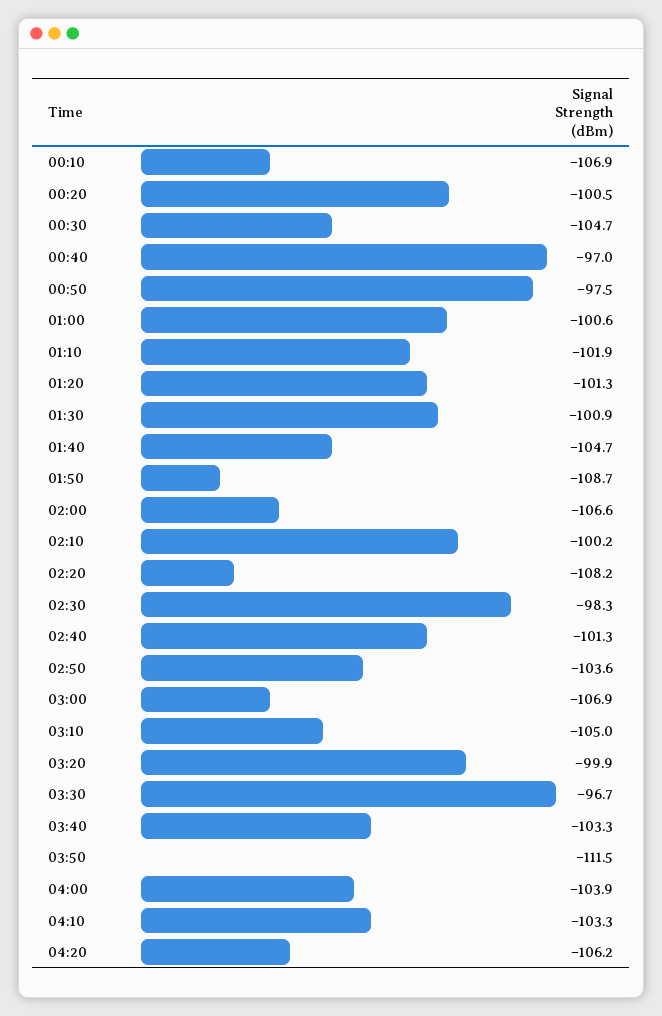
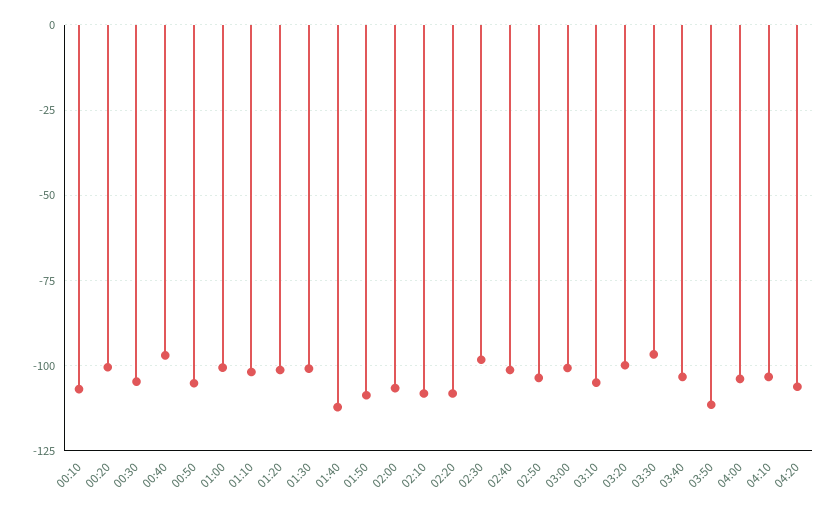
  {
    "00:10": -106.9,
    "00:20": -100.5,
    "00:30": -104.7,
    "00:40": -97,
-   "00:50": -97.5,
+   "00:50": -105,
    "01:00": -100.6,
    "01:10": -101.9,
    "01:20": -101.3,
    "01:30": -100.9,
-   "01:40": -104.7,
+   "01:40": -112.5,
    "01:50": -108.7,
    "02:00": -106.6,
-   "02:10": -100.2,
+   "02:10": -107.5,
    "02:20": -108.2,
    "02:30": -98.3,
    "02:40": -101.3,
    "02:50": -103.6,
-   "03:00": -106.9,
+   "03:00": -100,
    "03:10": -105,
    "03:20": -99.9,
    "03:30": -96.7,
    "03:40": -103.3,
    "03:50": -111.5,
    "04:00": -103.9,
    "04:10": -103.3,
    "04:20": -106.2
  }

